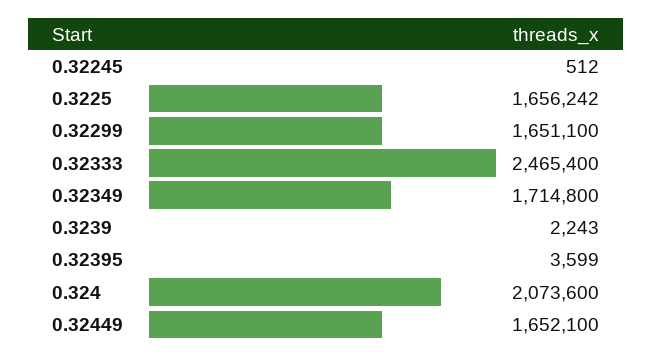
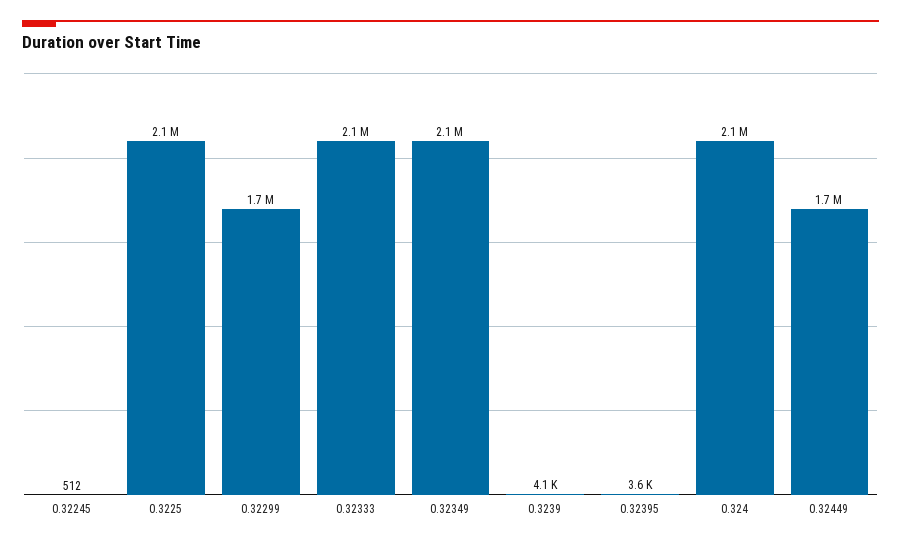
  {
    "0.32245": 512,
-   "0.3225": 1656242,
+   "0.3225": 2100000,
    "0.32299": 1651100,
-   "0.32333": 2465400,
+   "0.32333": 2100000,
-   "0.32349": 1714800,
+   "0.32349": 2100000,
-   "0.3239": 2243,
+   "0.3239": 4100,
    "0.32395": 3599,
    "0.324": 2073600,
    "0.32449": 1652100
  }

